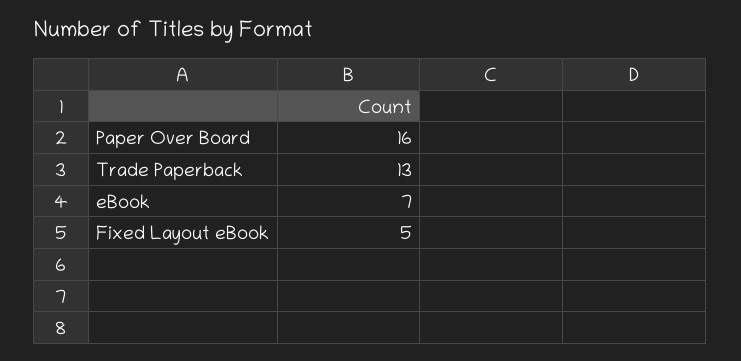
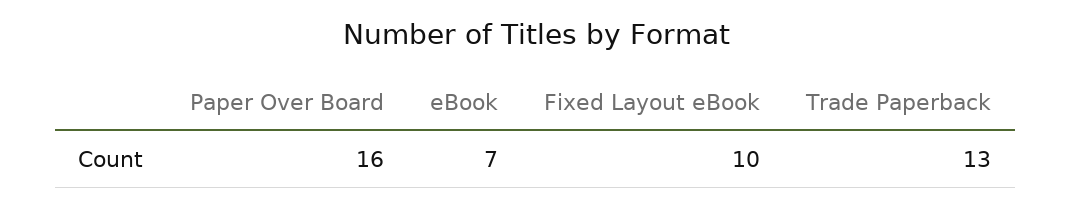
  {
    "Paper Over Board": 16,
    "Trade Paperback": 13,
    "eBook": 7,
-   "Fixed Layout eBook": 5
+   "Fixed Layout eBook": 10
  }

